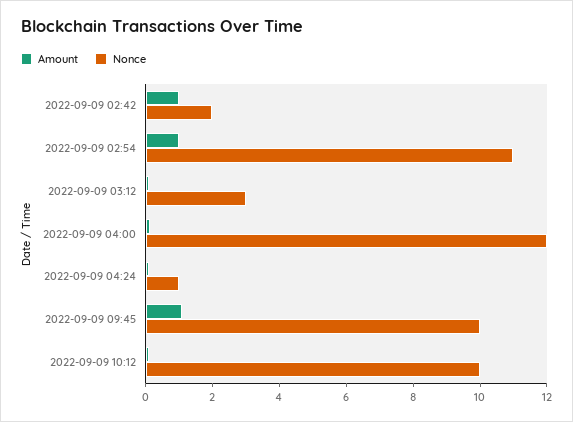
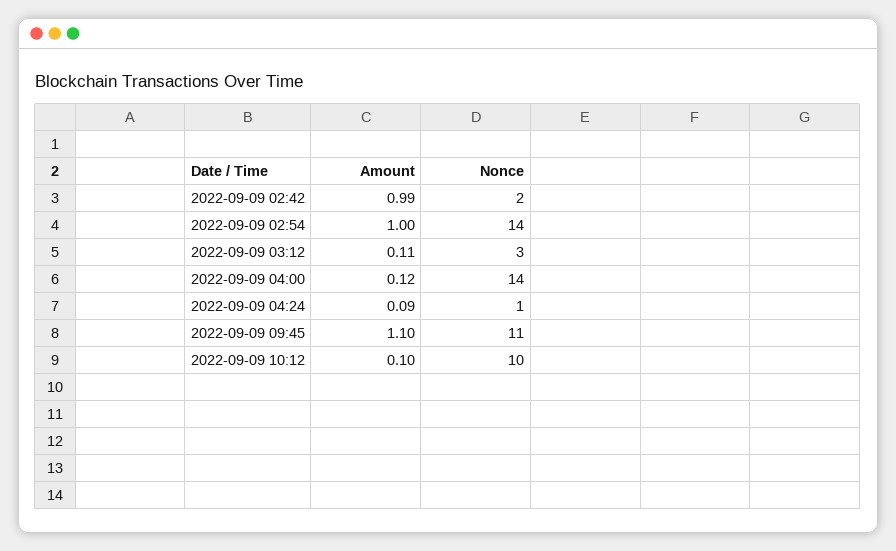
  {
    "Amount": {
      "2022-09-09 02:42": 0.99,
      "2022-09-09 02:54": 1,
      "2022-09-09 03:12": 0.11,
      "2022-09-09 04:00": 0.12,
      "2022-09-09 04:24": 0.09,
      "2022-09-09 09:45": 1.1,
      "2022-09-09 10:12": 0.1
    },
    "Nonce": {
      "2022-09-09 02:42": 2,
-     "2022-09-09 02:54": 11,
+     "2022-09-09 02:54": 14,
      "2022-09-09 03:12": 3,
-     "2022-09-09 04:00": 12,
+     "2022-09-09 04:00": 14,
      "2022-09-09 04:24": 1,
-     "2022-09-09 09:45": 10,
+     "2022-09-09 09:45": 11,
      "2022-09-09 10:12": 10
    }
  }

